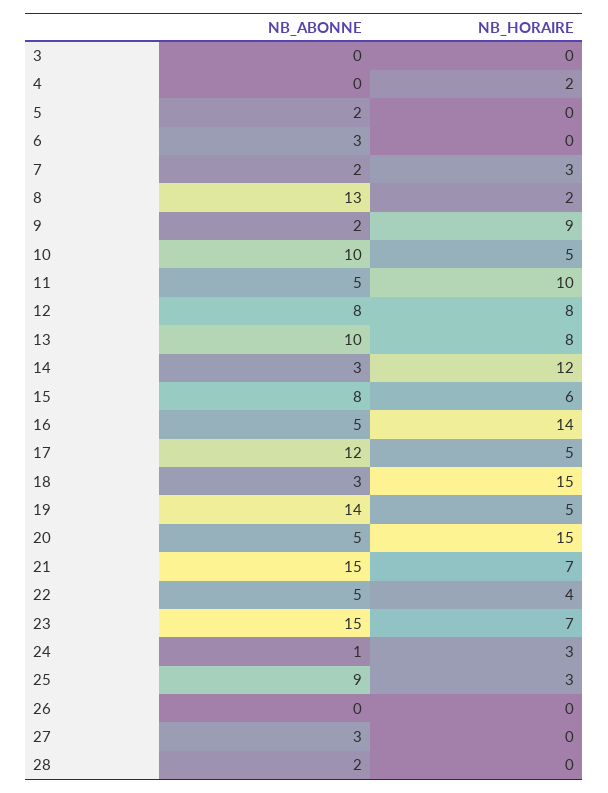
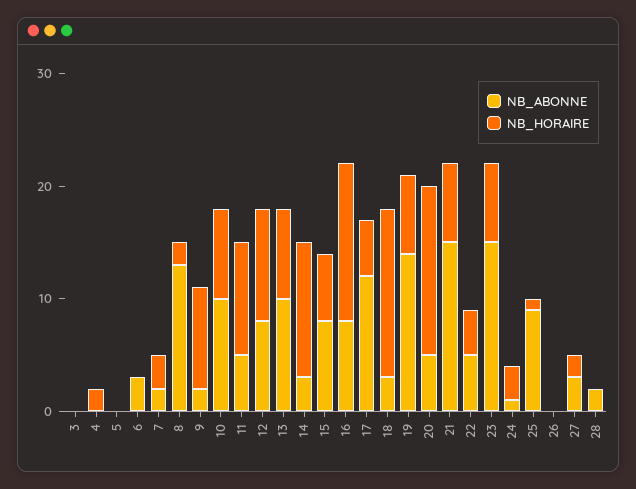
  {
    "NB_ABONNE": {
      "3": 0,
      "4": 0,
-     "5": 2,
+     "5": 0,
      "6": 3,
      "7": 2,
      "8": 13,
      "9": 2,
      "10": 10,
      "11": 5,
      "12": 8,
      "13": 10,
      "14": 3,
      "15": 8,
-     "16": 5,
+     "16": 8,
      "17": 12,
      "18": 3,
      "19": 14,
      "20": 5,
      "21": 15,
      "22": 5,
      "23": 15,
      "24": 1,
      "25": 9,
      "26": 0,
      "27": 3,
      "28": 2
    },
    "NB_HORAIRE": {
      "3": 0,
      "4": 2,
      "5": 0,
      "6": 0,
      "7": 3,
      "8": 2,
      "9": 9,
-     "10": 5,
+     "10": 8,
      "11": 10,
-     "12": 8,
+     "12": 10,
      "13": 8,
      "14": 12,
      "15": 6,
      "16": 14,
      "17": 5,
      "18": 15,
-     "19": 5,
+     "19": 7,
      "20": 15,
      "21": 7,
      "22": 4,
      "23": 7,
      "24": 3,
-     "25": 3,
+     "25": 1,
      "26": 0,
-     "27": 0,
+     "27": 2,
      "28": 0
    }
  }

